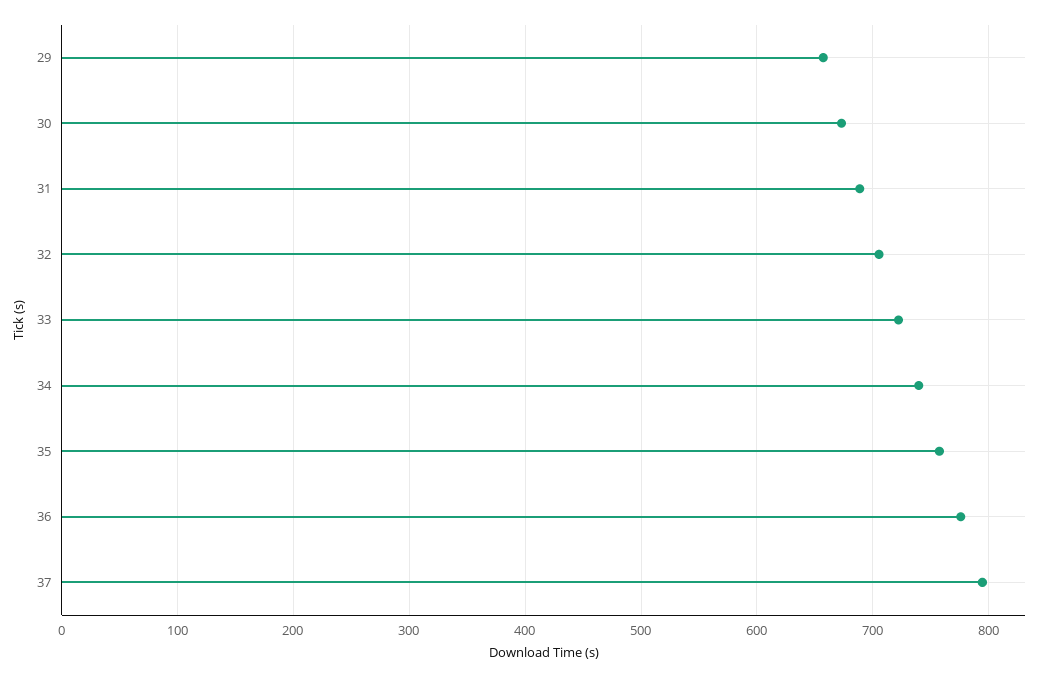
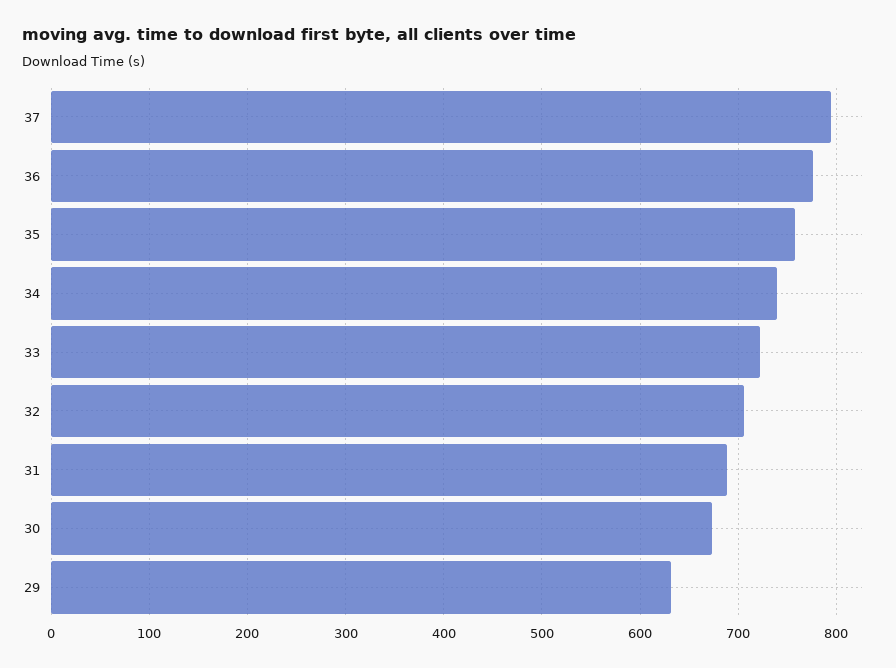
  {
-   "29": 660,
+   "29": 630,
    "30": 670,
    "31": 690,
    "32": 710,
    "33": 720,
    "34": 740,
    "35": 760,
    "36": 780,
    "37": 790
  }

